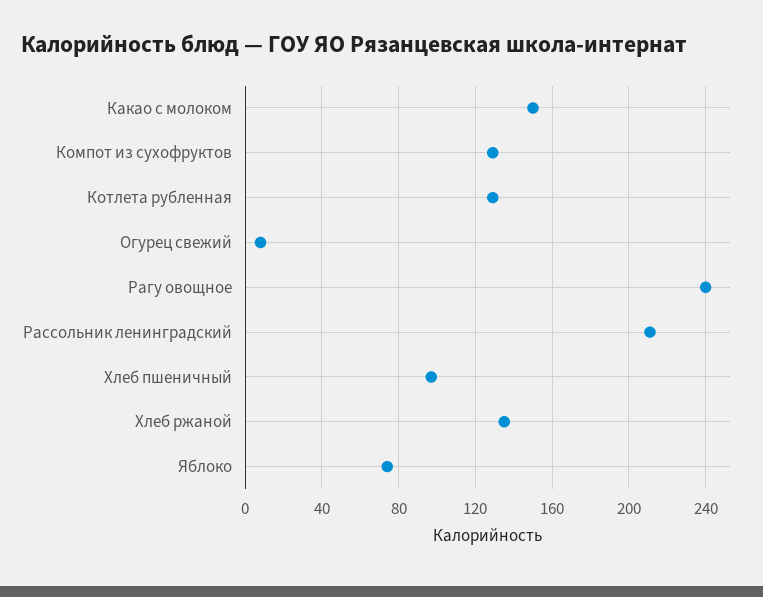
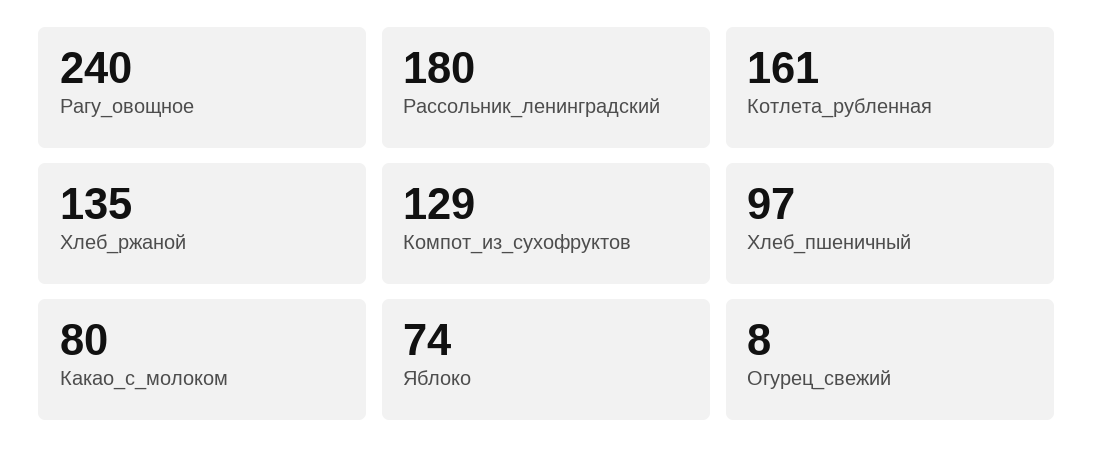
  {
-   "Какао с молоком": 150,
+   "Какао с молоком": 80,
    "Компот из сухофруктов": 129,
-   "Котлета рубленная": 130,
+   "Котлета рубленная": 161,
    "Огурец свежий": 8,
    "Рагу овощное": 240,
-   "Рассольник ленинградский": 210,
+   "Рассольник ленинградский": 180,
    "Хлеб пшеничный": 97,
    "Хлеб ржаной": 135,
    "Яблоко": 74
  }

